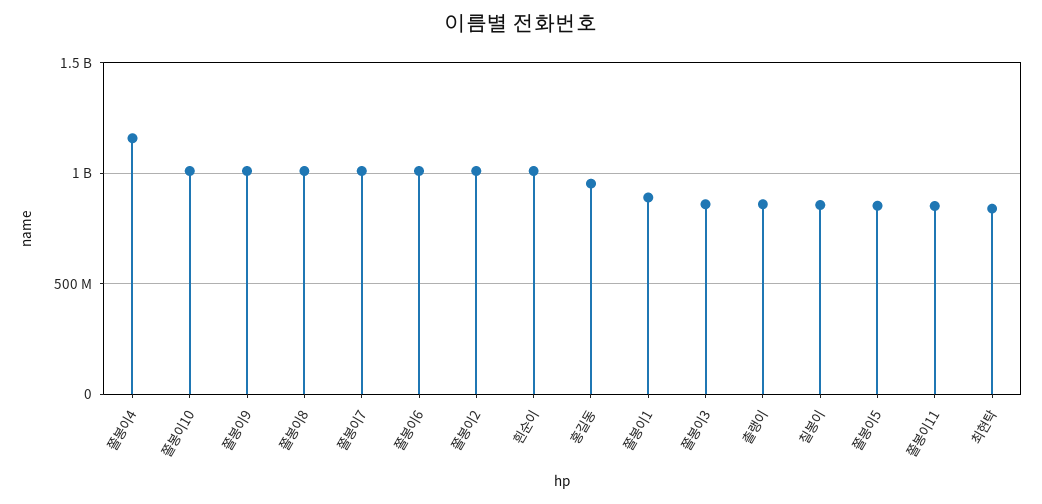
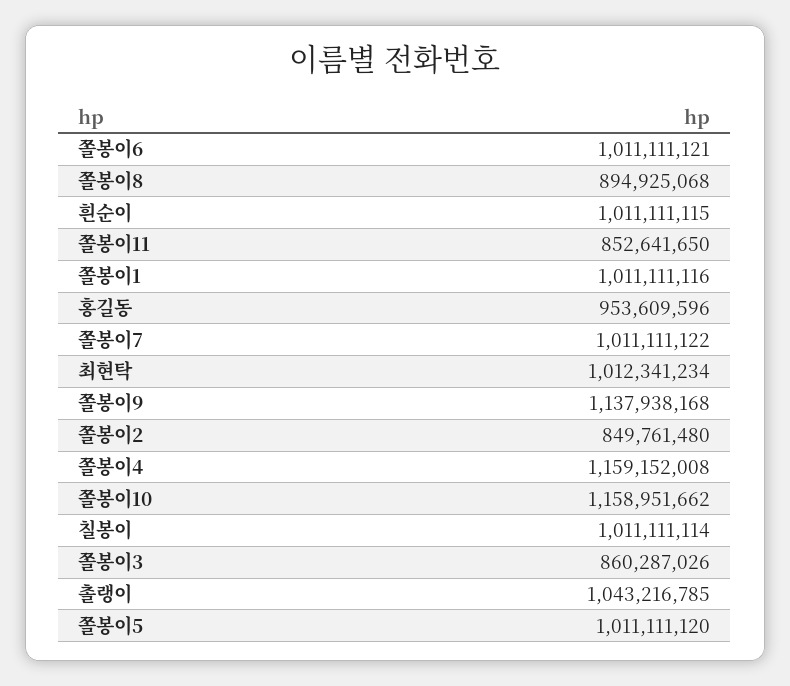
  {
    "쫄봉이4": 1159152008,
-   "쫄봉이10": 1000000000,
+   "쫄봉이10": 1158951662,
-   "쫄봉이9": 1000000000,
+   "쫄봉이9": 1137938168,
-   "쫄봉이8": 1000000000,
+   "쫄봉이8": 894925068,
    "쫄봉이7": 1011111122,
    "쫄봉이6": 1011111121,
-   "쫄봉이2": 1000000000,
+   "쫄봉이2": 849761480,
    "흰순이": 1011111115,
    "홍길동": 953609596,
-   "쫄봉이1": 900000000,
+   "쫄봉이1": 1011111116,
    "쫄봉이3": 860287026,
-   "촐랭이": 850000000,
+   "촐랭이": 1043216785,
-   "칠봉이": 850000000,
+   "칠봉이": 1011111114,
-   "쫄봉이5": 850000000,
+   "쫄봉이5": 1011111120,
    "쫄봉이11": 852641650,
-   "최현탁": 850000000
+   "최현탁": 1012341234
  }

